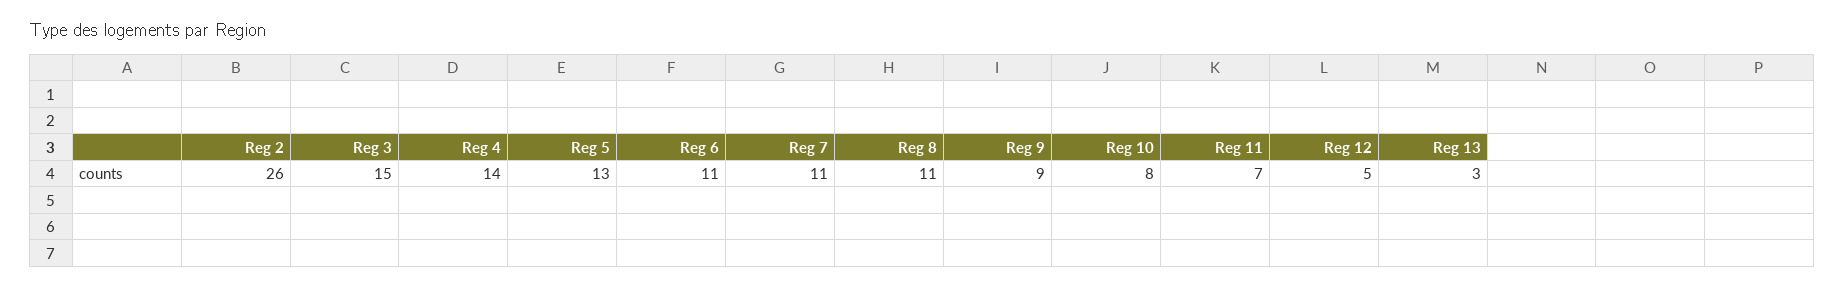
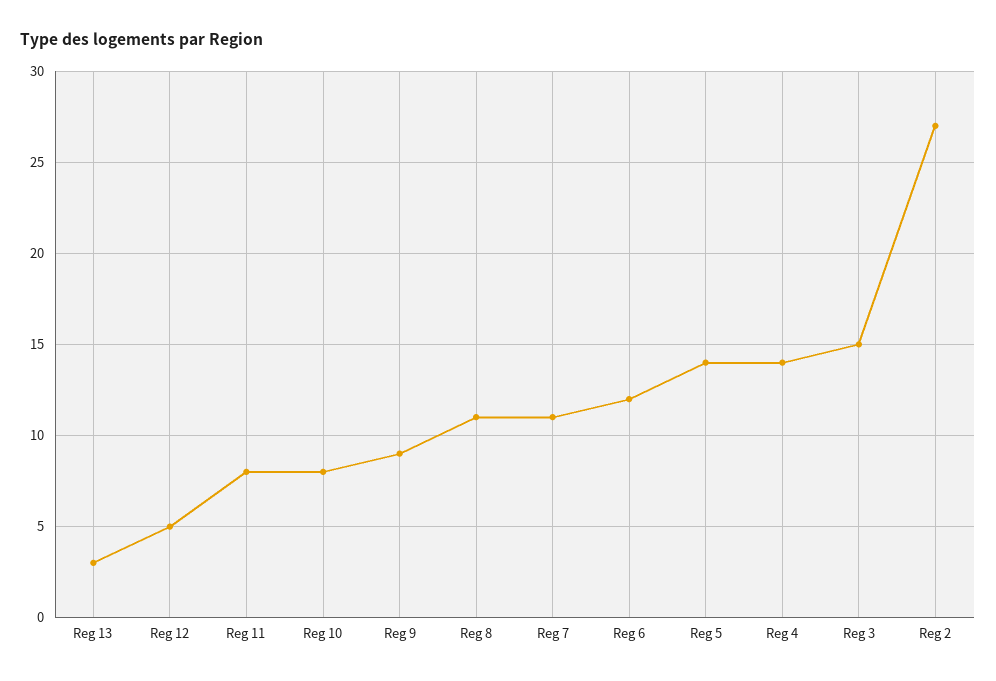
  {
-   "Reg 2": 26,
+   "Reg 2": 27,
    "Reg 3": 15,
    "Reg 4": 14,
-   "Reg 5": 13,
+   "Reg 5": 14,
-   "Reg 6": 11,
+   "Reg 6": 12,
    "Reg 7": 11,
    "Reg 8": 11,
    "Reg 9": 9,
    "Reg 10": 8,
-   "Reg 11": 7,
+   "Reg 11": 8,
    "Reg 12": 5,
    "Reg 13": 3
  }

